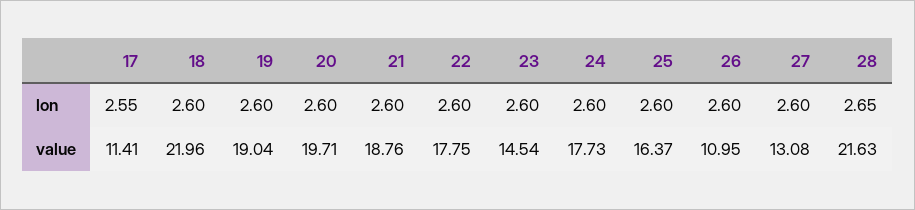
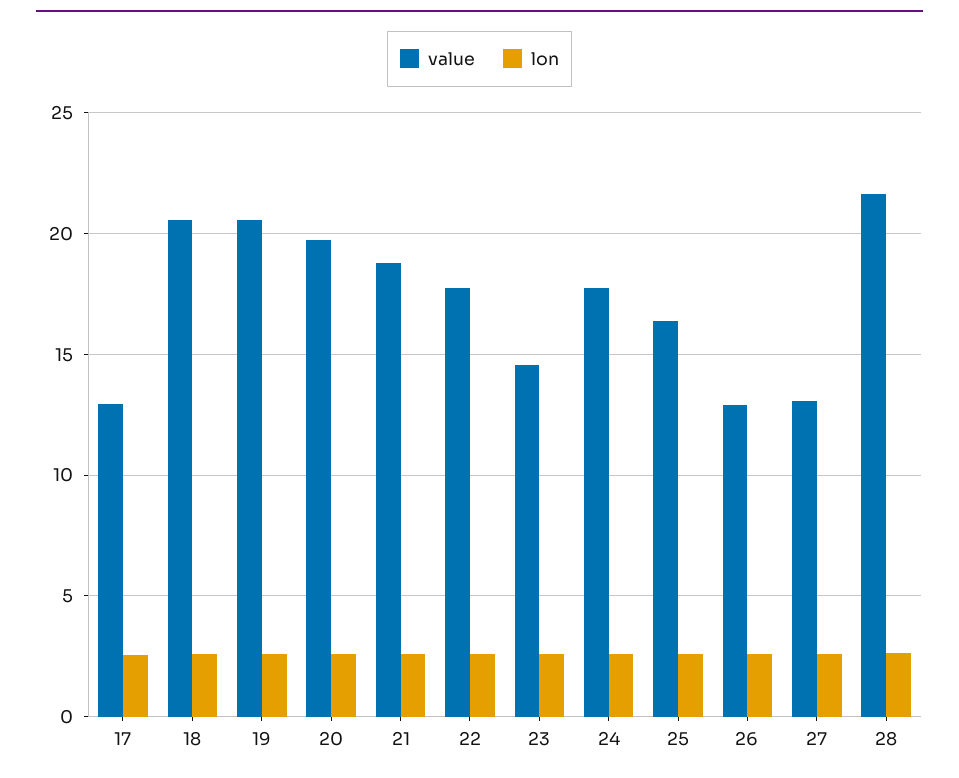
  {
    "lon": {
      "17": 2.55,
      "18": 2.6,
      "19": 2.6,
      "20": 2.6,
      "21": 2.6,
      "22": 2.6,
      "23": 2.6,
      "24": 2.6,
      "25": 2.6,
      "26": 2.6,
      "27": 2.6,
      "28": 2.65
    },
    "value": {
-     "17": 11.41,
+     "17": 13,
-     "18": 21.96,
+     "18": 20.5,
-     "19": 19.04,
+     "19": 20.5,
      "20": 19.71,
      "21": 18.76,
      "22": 17.75,
      "23": 14.54,
      "24": 17.73,
      "25": 16.37,
-     "26": 10.95,
+     "26": 13,
      "27": 13.08,
      "28": 21.63
    }
  }

